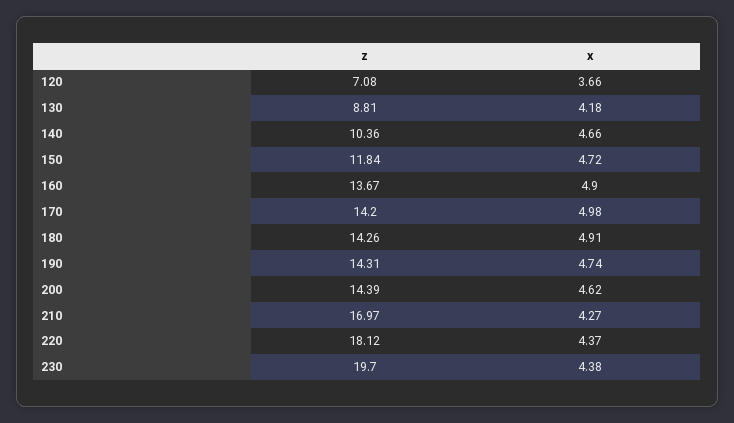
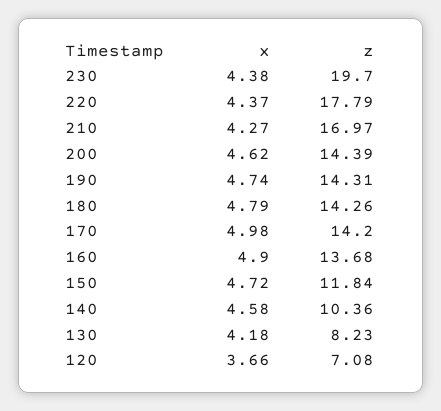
  {
    "z": {
      "120": 7.08,
-     "130": 8.81,
+     "130": 8.23,
      "140": 10.36,
      "150": 11.84,
-     "160": 13.67,
+     "160": 13.68,
      "170": 14.2,
      "180": 14.26,
      "190": 14.31,
      "200": 14.39,
      "210": 16.97,
-     "220": 18.12,
+     "220": 17.79,
      "230": 19.7
    },
    "x": {
      "120": 3.66,
      "130": 4.18,
-     "140": 4.66,
+     "140": 4.58,
      "150": 4.72,
      "160": 4.9,
      "170": 4.98,
-     "180": 4.91,
+     "180": 4.79,
      "190": 4.74,
      "200": 4.62,
      "210": 4.27,
      "220": 4.37,
      "230": 4.38
    }
  }

